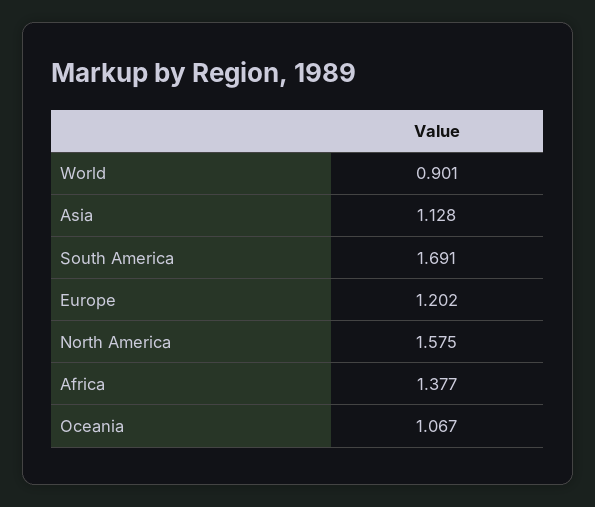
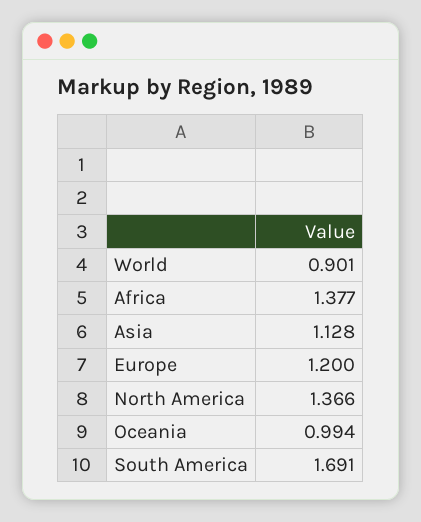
  {
    "World": 0.901,
    "Asia": 1.128,
    "South America": 1.691,
-   "Europe": 1.202,
+   "Europe": 1.2,
-   "North America": 1.575,
+   "North America": 1.366,
    "Africa": 1.377,
-   "Oceania": 1.067
+   "Oceania": 0.994
  }

